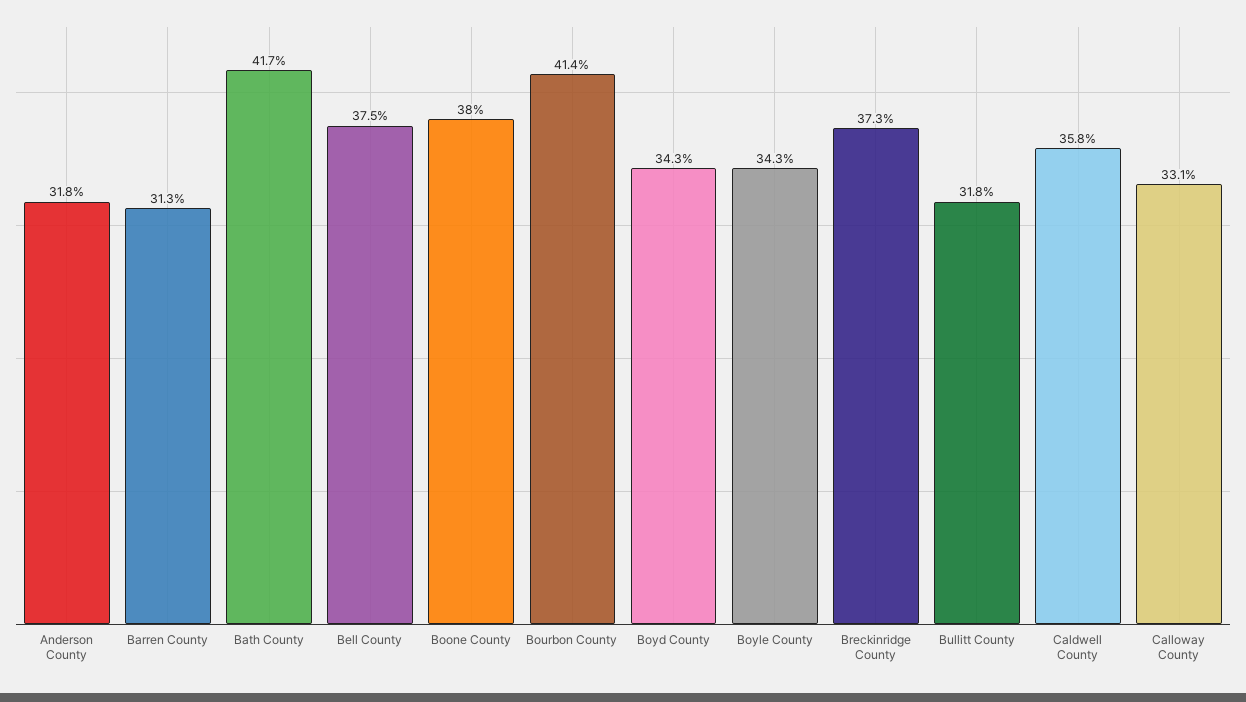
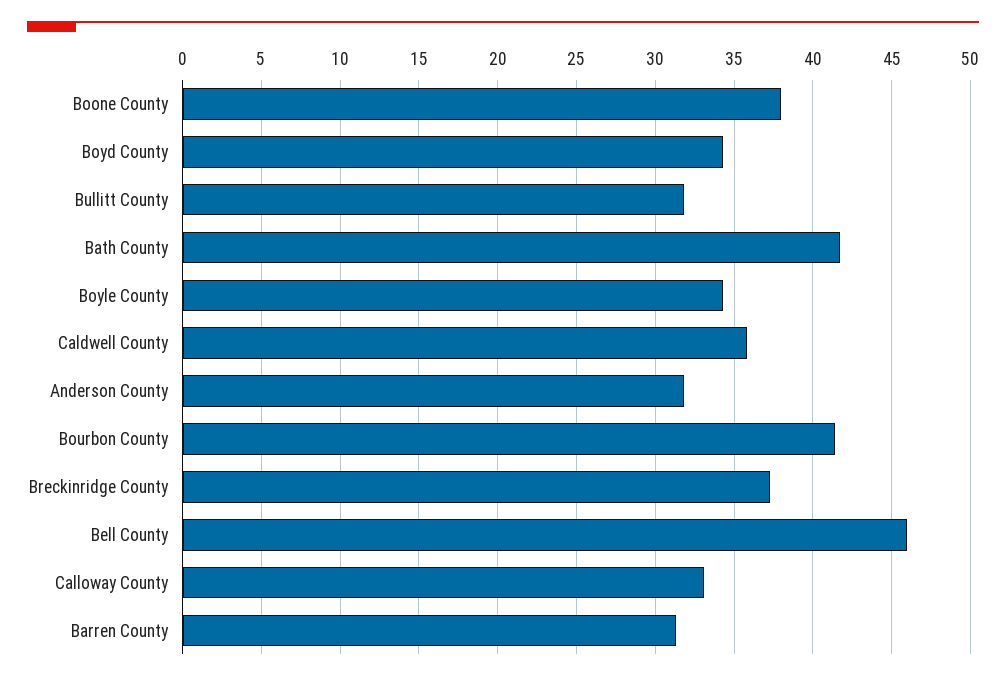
  {
    "Anderson County": 31.8,
    "Barren County": 31.3,
    "Bath County": 41.7,
-   "Bell County": 37.5,
+   "Bell County": 46,
    "Boone County": 38,
    "Bourbon County": 41.4,
    "Boyd County": 34.3,
    "Boyle County": 34.3,
    "Breckinridge County": 37.3,
    "Bullitt County": 31.8,
    "Caldwell County": 35.8,
    "Calloway County": 33.1
  }

